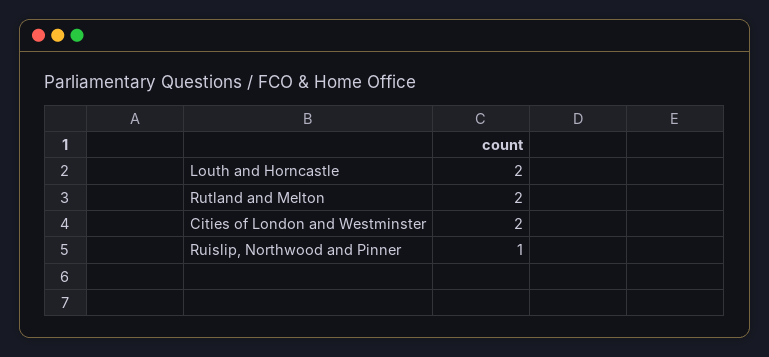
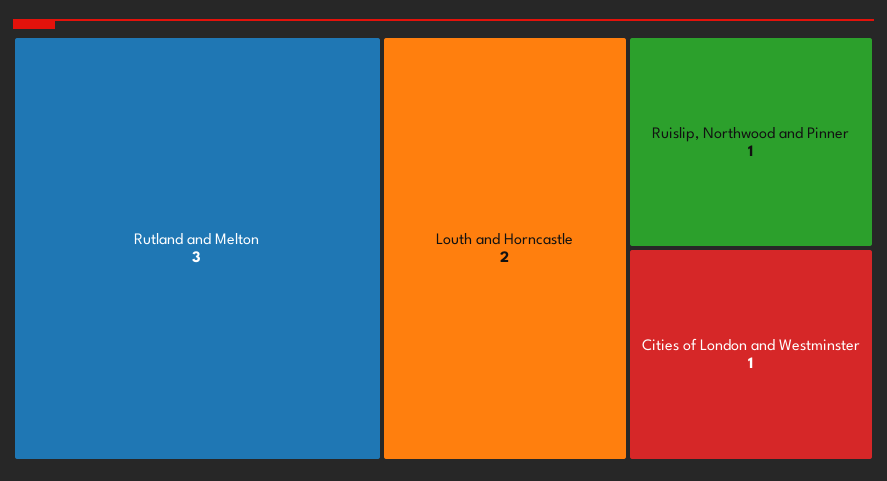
  {
    "Louth and Horncastle": 2,
-   "Rutland and Melton": 2,
+   "Rutland and Melton": 3,
-   "Cities of London and Westminster": 2,
+   "Cities of London and Westminster": 1,
    "Ruislip, Northwood and Pinner": 1
  }

